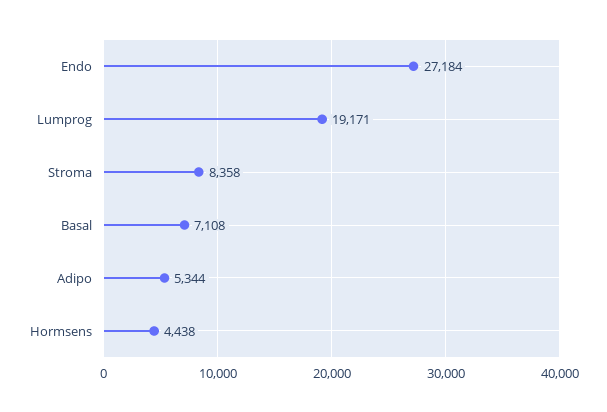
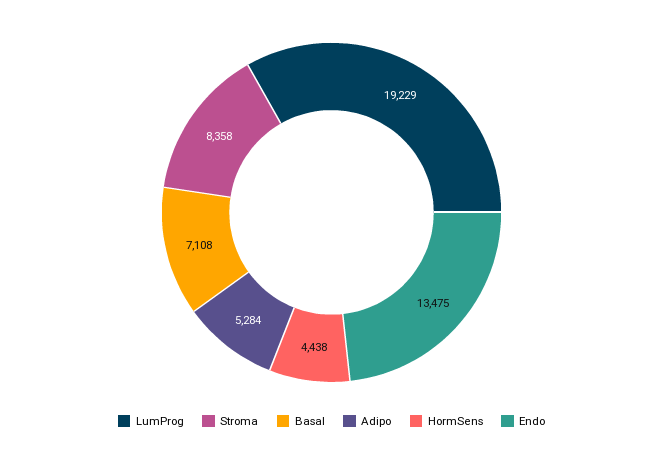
  {
-   "Endo": 27184,
+   "Endo": 13475,
-   "Lumprog": 19171,
+   "Lumprog": 19229,
    "Stroma": 8358,
    "Basal": 7108,
-   "Adipo": 5344,
+   "Adipo": 5284,
    "Hormsens": 4438
  }

